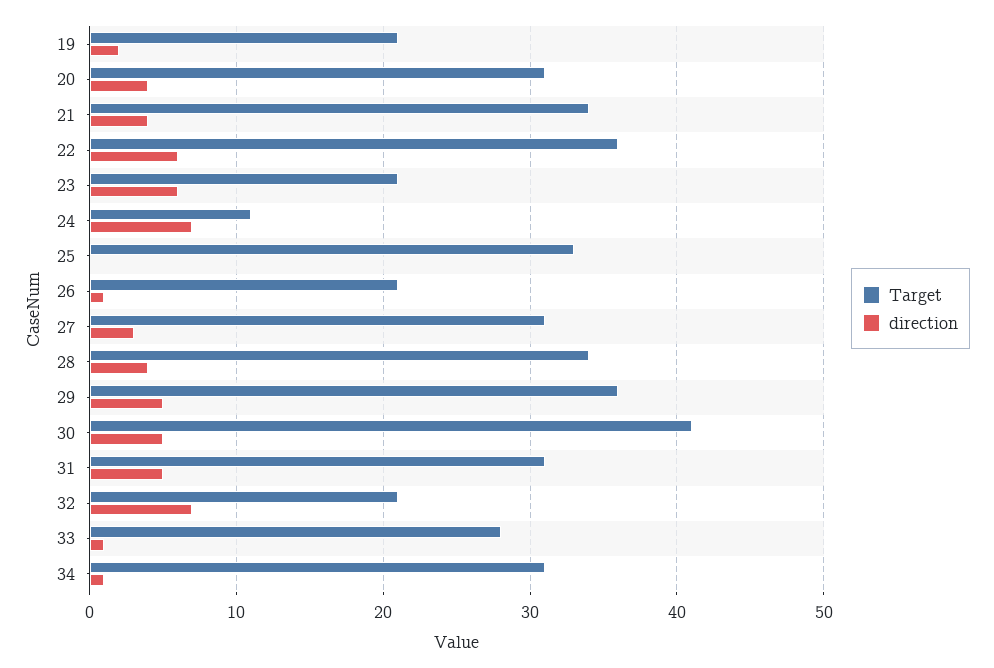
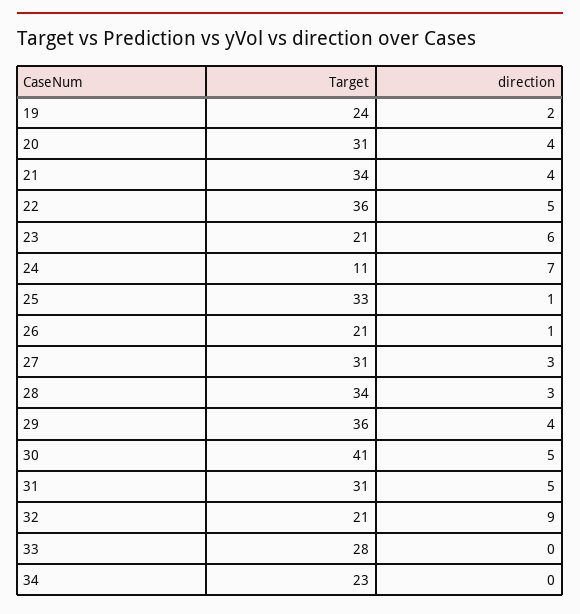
  {
    "Target": {
-     "19": 21,
+     "19": 24,
      "20": 31,
      "21": 34,
      "22": 36,
      "23": 21,
      "24": 11,
      "25": 33,
      "26": 21,
      "27": 31,
      "28": 34,
      "29": 36,
      "30": 41,
      "31": 31,
      "32": 21,
      "33": 28,
-     "34": 31
+     "34": 23
    },
    "direction": {
      "19": 2,
      "20": 4,
      "21": 4,
-     "22": 6,
+     "22": 5,
      "23": 6,
      "24": 7,
-     "25": 0,
+     "25": 1,
      "26": 1,
      "27": 3,
-     "28": 4,
+     "28": 3,
-     "29": 5,
+     "29": 4,
      "30": 5,
      "31": 5,
-     "32": 7,
+     "32": 9,
-     "33": 1,
+     "33": 0,
-     "34": 1
+     "34": 0
    }
  }

